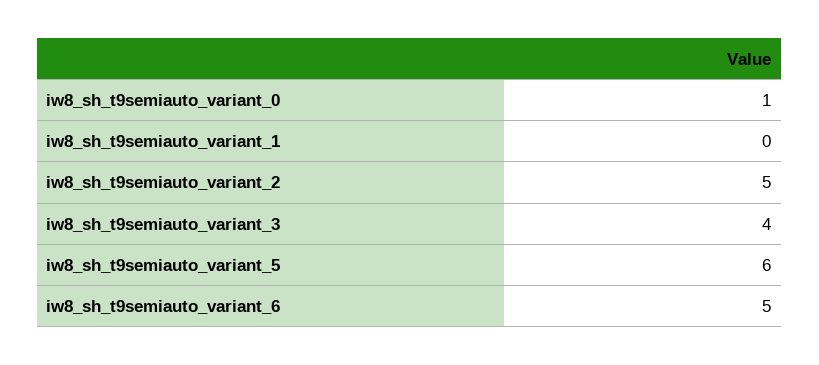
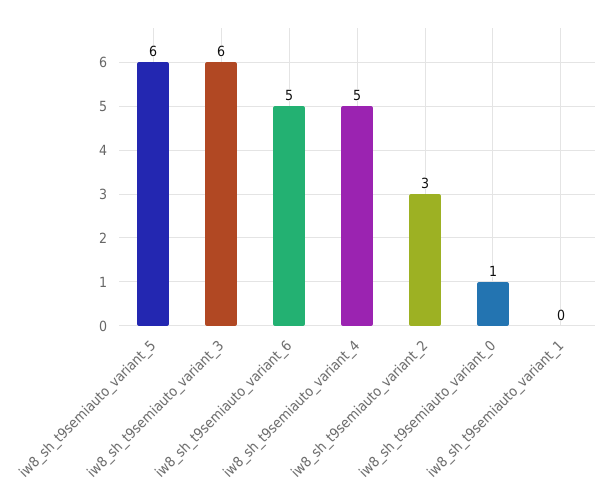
  {
    "iw8_sh_t9semiauto_variant_0": 1,
    "iw8_sh_t9semiauto_variant_1": 0,
-   "iw8_sh_t9semiauto_variant_2": 5,
+   "iw8_sh_t9semiauto_variant_2": 3,
-   "iw8_sh_t9semiauto_variant_3": 4,
+   "iw8_sh_t9semiauto_variant_3": 6,
    "iw8_sh_t9semiauto_variant_5": 6,
-   "iw8_sh_t9semiauto_variant_6": 5
+   "iw8_sh_t9semiauto_variant_6": 5,
+   "iw8_sh_t9semiauto_variant_4": 5
  }

